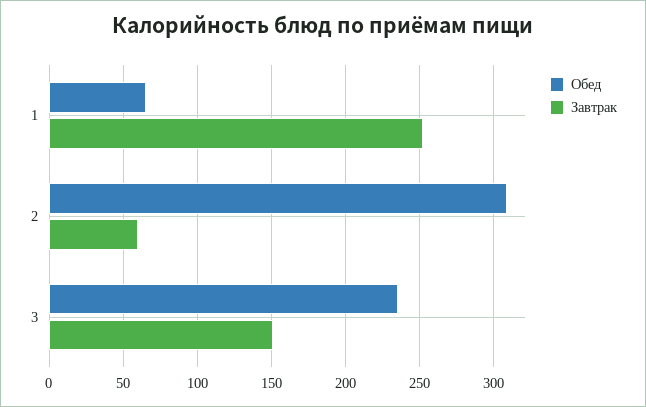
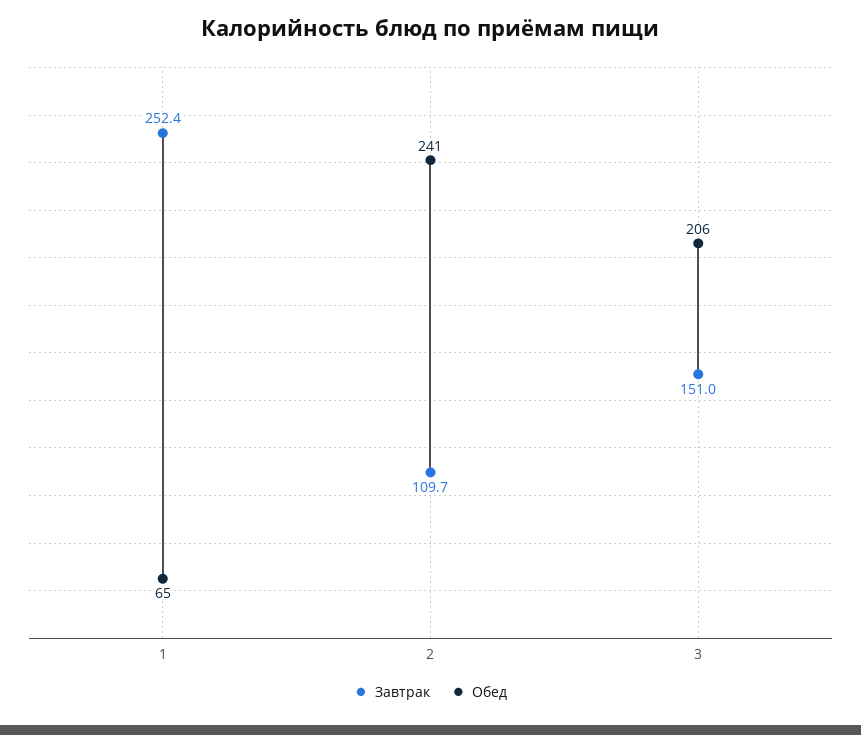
  {
    "Обед": {
      "1": 65,
-     "2": 310,
+     "2": 241,
-     "3": 235
+     "3": 206
    },
    "Завтрак": {
      "1": 252.4,
-     "2": 60,
+     "2": 109.7,
      "3": 151
    }
  }

